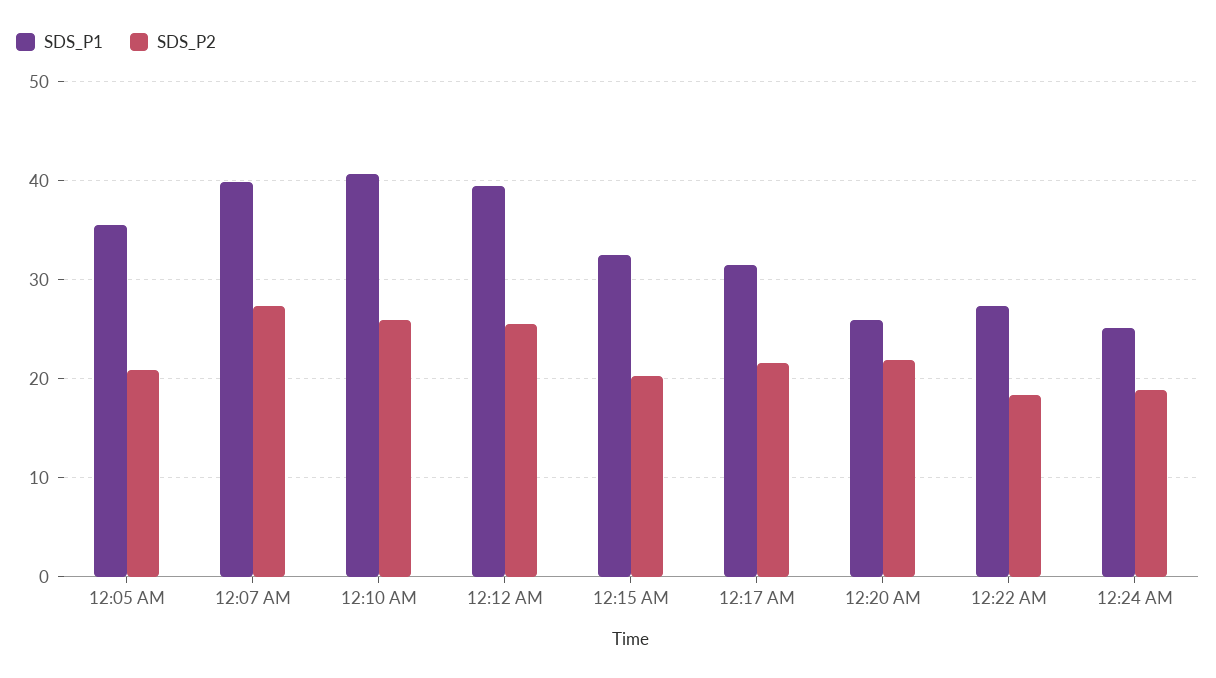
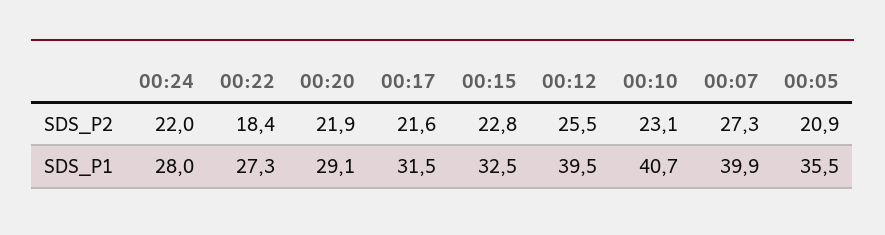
  {
    "SDS_P1": {
      "12:05 AM": 35.5,
      "12:07 AM": 39.9,
      "12:10 AM": 40.7,
      "12:12 AM": 39.5,
      "12:15 AM": 32.5,
      "12:17 AM": 31.5,
-     "12:20 AM": 26,
+     "12:20 AM": 29.1,
      "12:22 AM": 27.3,
-     "12:24 AM": 25
+     "12:24 AM": 28
    },
    "SDS_P2": {
      "12:05 AM": 20.9,
      "12:07 AM": 27.3,
-     "12:10 AM": 26,
+     "12:10 AM": 23.1,
      "12:12 AM": 25.5,
-     "12:15 AM": 20,
+     "12:15 AM": 22.8,
      "12:17 AM": 21.6,
      "12:20 AM": 21.9,
      "12:22 AM": 18.4,
-     "12:24 AM": 19
+     "12:24 AM": 22
    }
  }

